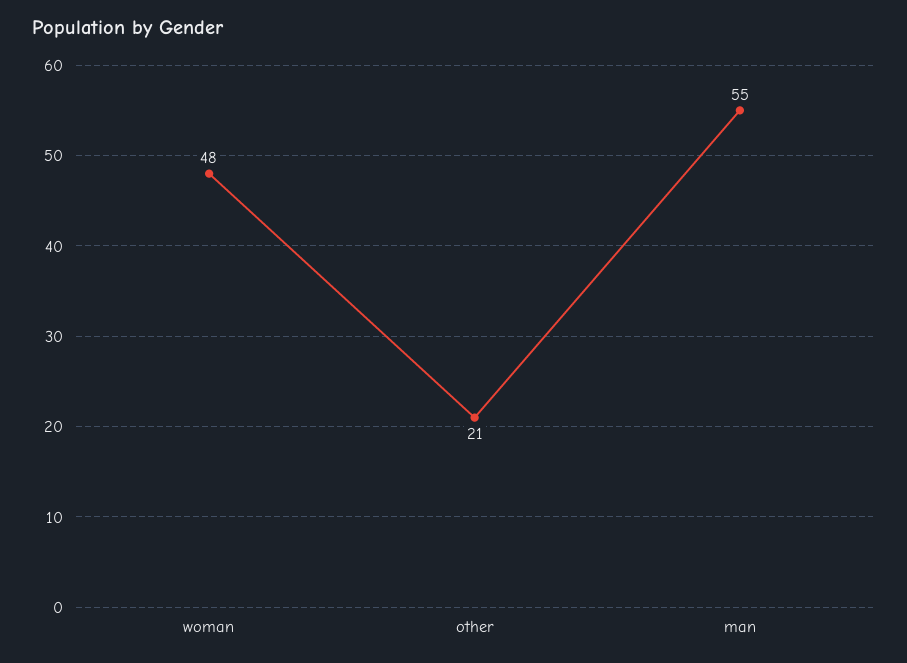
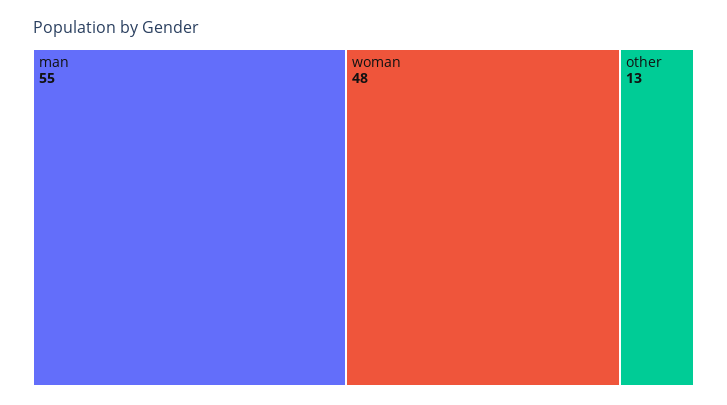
  {
    "woman": 48,
-   "other": 21,
+   "other": 13,
    "man": 55
  }

